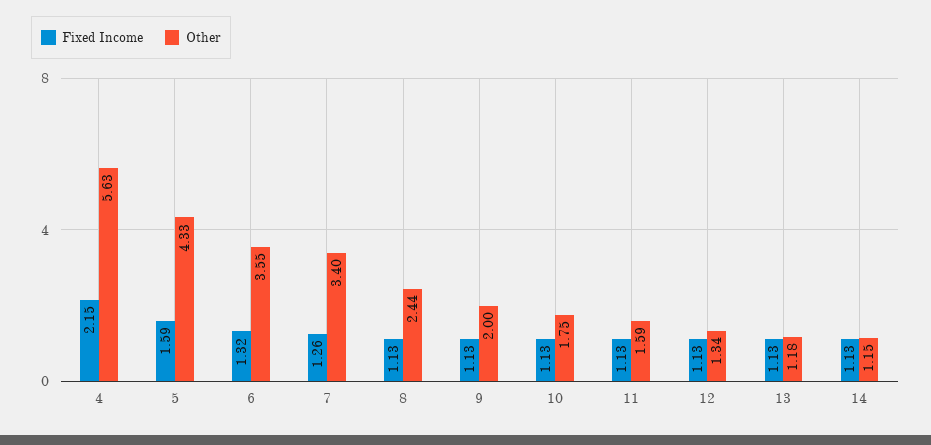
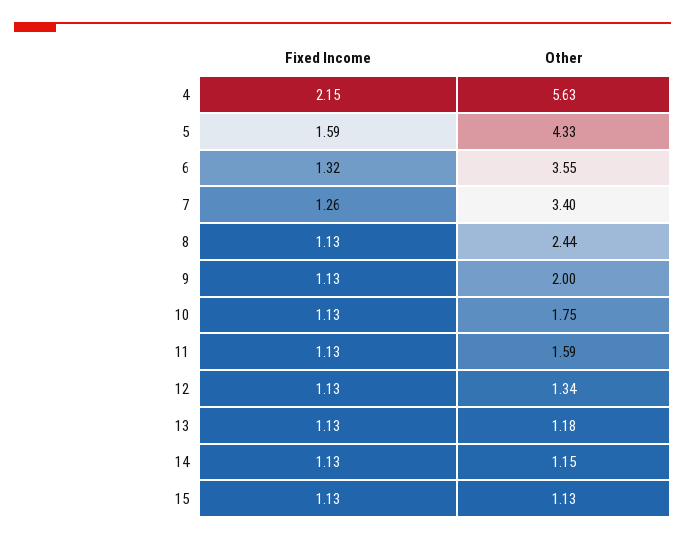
  {
    "Fixed Income": {
      "4": 2.15,
      "5": 1.59,
      "6": 1.32,
      "7": 1.26,
      "8": 1.13,
      "9": 1.13,
      "10": 1.13,
      "11": 1.13,
      "12": 1.13,
      "13": 1.13,
-     "14": 1.13
+     "14": 1.13,
+     "15": 1.13
    },
    "Other": {
      "4": 5.63,
      "5": 4.33,
      "6": 3.55,
      "7": 3.4,
      "8": 2.44,
      "9": 2,
      "10": 1.75,
      "11": 1.59,
      "12": 1.34,
      "13": 1.18,
-     "14": 1.15
+     "14": 1.15,
+     "15": 1.13
    }
  }

